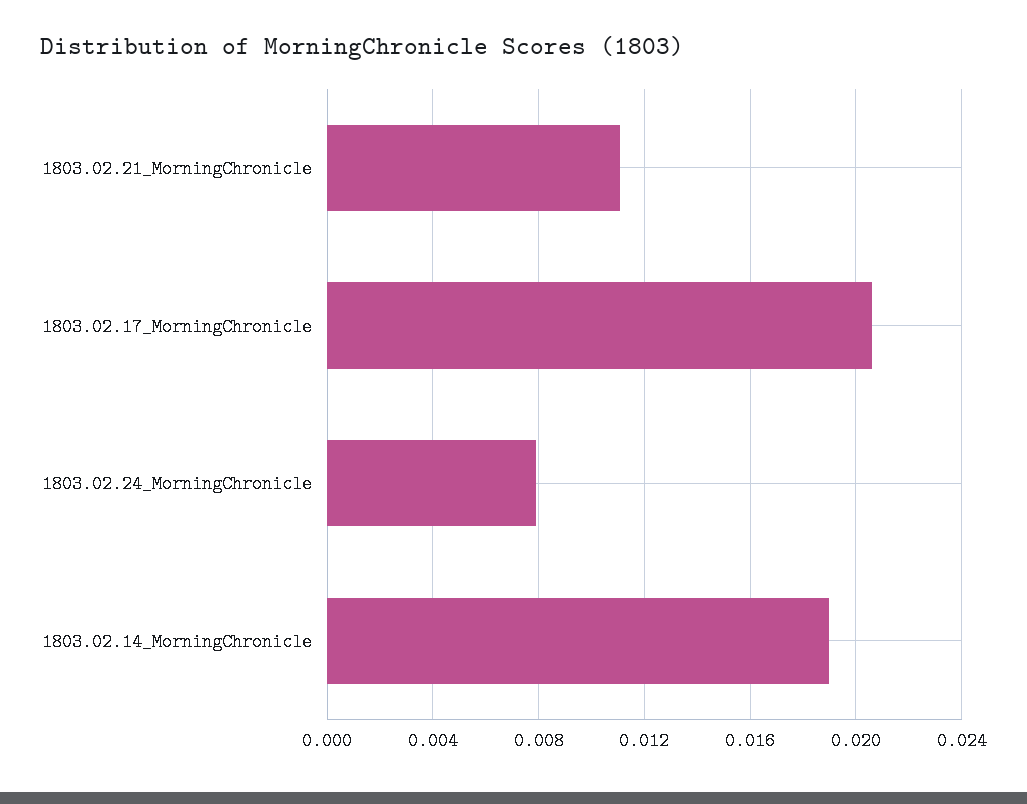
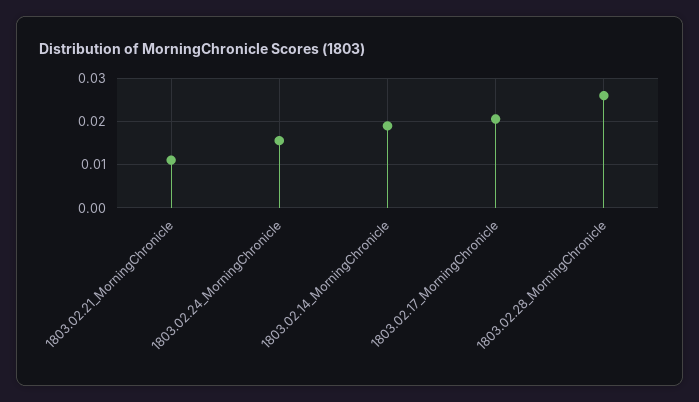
  {
    "1803.02.21_MorningChronicle": 0.011,
    "1803.02.17_MorningChronicle": 0.0205,
-   "1803.02.24_MorningChronicle": 0.008,
+   "1803.02.24_MorningChronicle": 0.016,
-   "1803.02.14_MorningChronicle": 0.019
+   "1803.02.14_MorningChronicle": 0.019,
+   "1803.02.28_MorningChronicle": 0.026
  }

